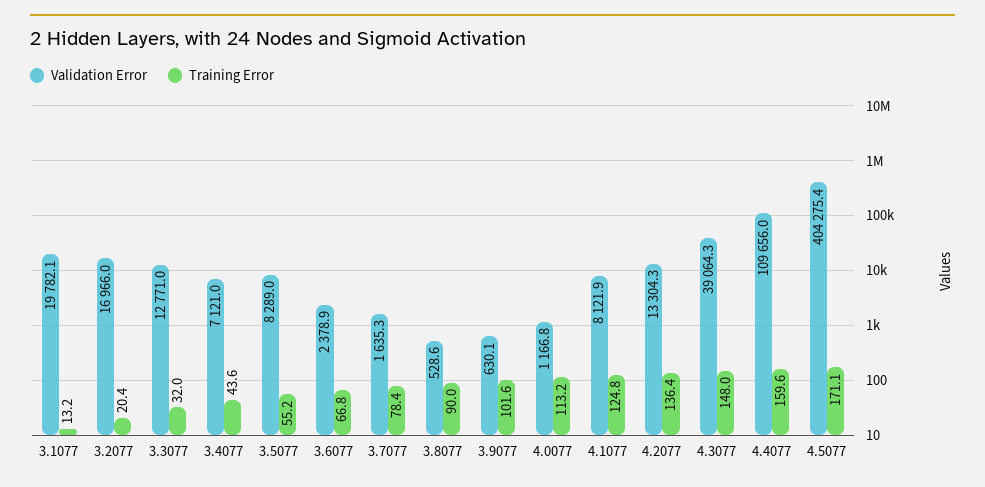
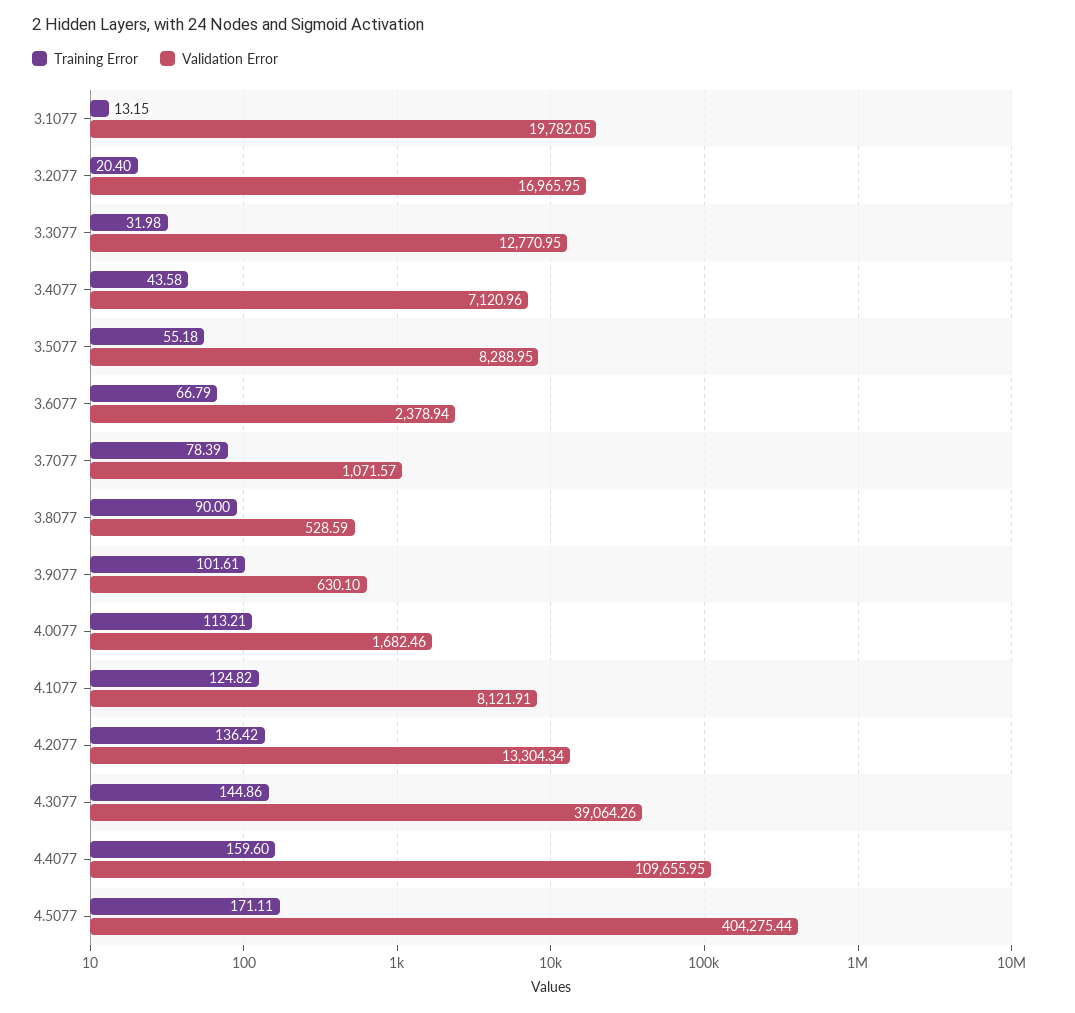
  {
    "Validation Error": {
      "3.1077": 19782.05,
      "3.2077": 16965.95,
      "3.3077": 12770.95,
      "3.4077": 7120.96,
      "3.5077": 8288.95,
      "3.6077": 2378.94,
-     "3.7077": 1635.3,
+     "3.7077": 1071.57,
      "3.8077": 528.59,
      "3.9077": 630.1,
-     "4.0077": 1166.8,
+     "4.0077": 1682.46,
      "4.1077": 8121.91,
      "4.2077": 13304.34,
      "4.3077": 39064.26,
      "4.4077": 109655.95,
      "4.5077": 404275.44
    },
    "Training Error": {
      "3.1077": 13.15,
      "3.2077": 20.4,
      "3.3077": 31.98,
      "3.4077": 43.58,
      "3.5077": 55.18,
      "3.6077": 66.79,
      "3.7077": 78.39,
      "3.8077": 90,
      "3.9077": 101.61,
      "4.0077": 113.21,
      "4.1077": 124.82,
      "4.2077": 136.42,
-     "4.3077": 148,
+     "4.3077": 144.86,
      "4.4077": 159.6,
      "4.5077": 171.11
    }
  }

